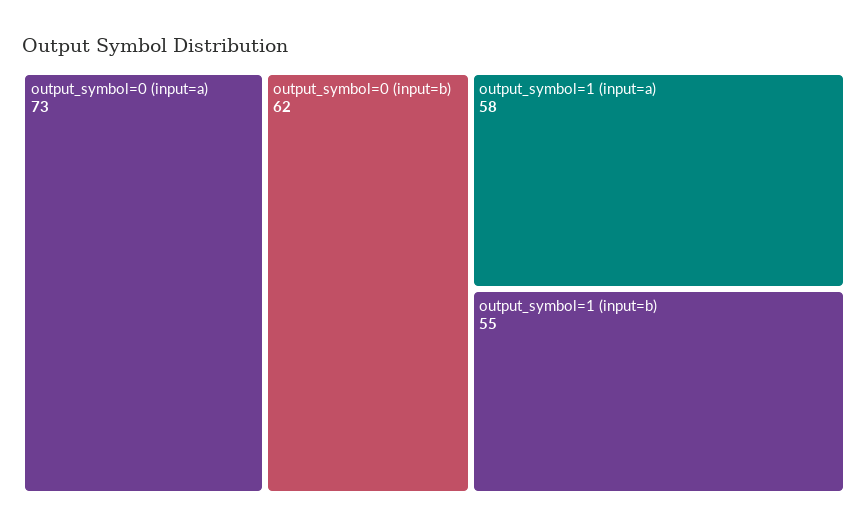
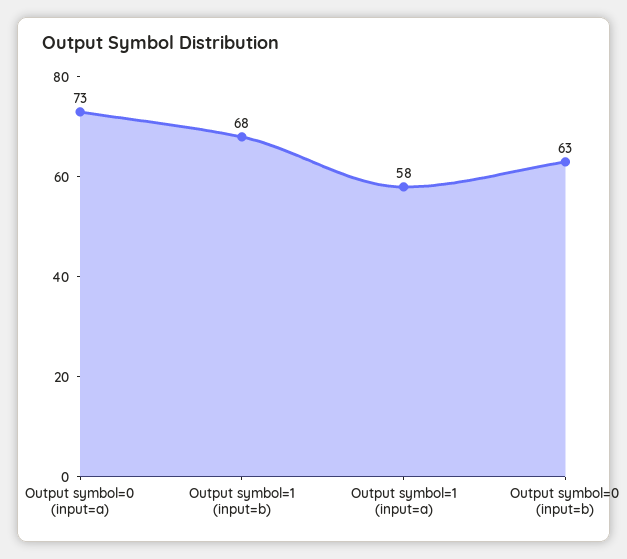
  {
    "output_symbol=0 (input=a)": 73,
-   "output_symbol=0 (input=b)": 62,
+   "output_symbol=0 (input=b)": 63,
    "output_symbol=1 (input=a)": 58,
-   "output_symbol=1 (input=b)": 55
+   "output_symbol=1 (input=b)": 68
  }

